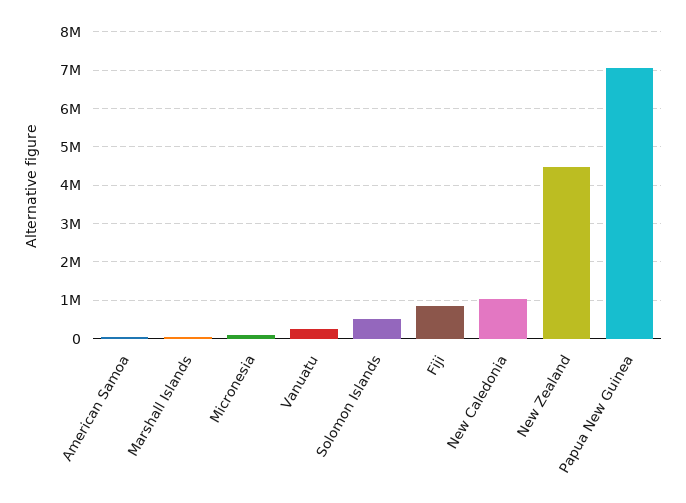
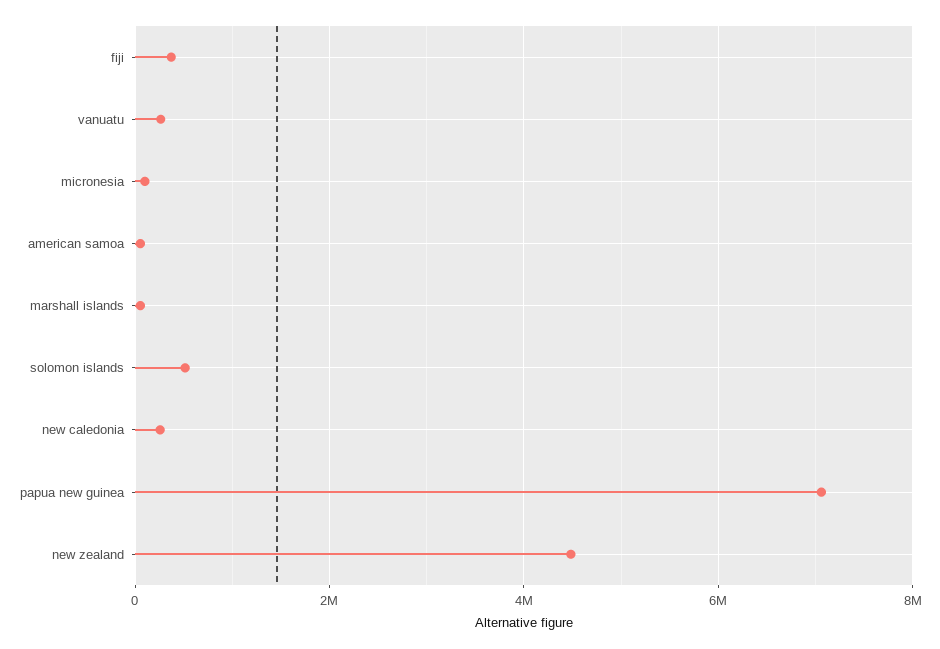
  {
    "American Samoa": 0,
    "Marshall Islands": 0,
    "Micronesia": 200000,
    "Vanuatu": 200000,
    "Solomon Islands": 600000,
-   "Fiji": 800000,
+   "Fiji": 400000,
-   "New Caledonia": 1000000,
+   "New Caledonia": 200000,
    "New Zealand": 4400000,
    "Papua New Guinea": 7000000
  }

